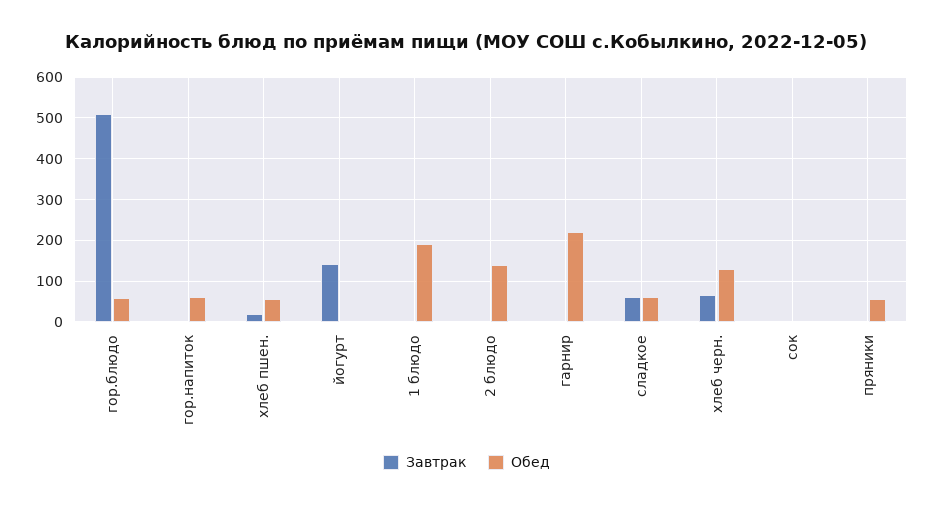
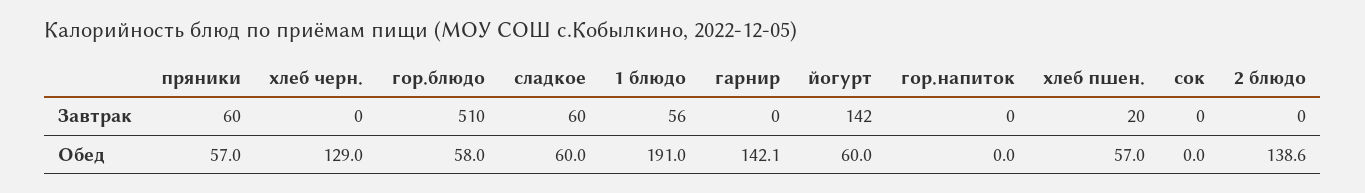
  {
    "Завтрак": {
      "гор.блюдо": 510,
      "гор.напиток": 0,
      "хлеб пшен.": 20,
      "йогурт": 142,
-     "1 блюдо": 0,
+     "1 блюдо": 56,
      "2 блюдо": 0,
      "гарнир": 0,
      "сладкое": 60,
-     "хлеб черн.": 60,
+     "хлеб черн.": 0,
      "сок": 0,
-     "пряники": 0
+     "пряники": 60
    },
    "Обед": {
      "гор.блюдо": 58,
-     "гор.напиток": 60,
+     "гор.напиток": 0,
      "хлеб пшен.": 57,
-     "йогурт": 0,
+     "йогурт": 60,
      "1 блюдо": 191,
      "2 блюдо": 138.6,
-     "гарнир": 220,
+     "гарнир": 142.1,
      "сладкое": 60,
      "хлеб черн.": 129,
      "сок": 0,
      "пряники": 57
    }
  }

